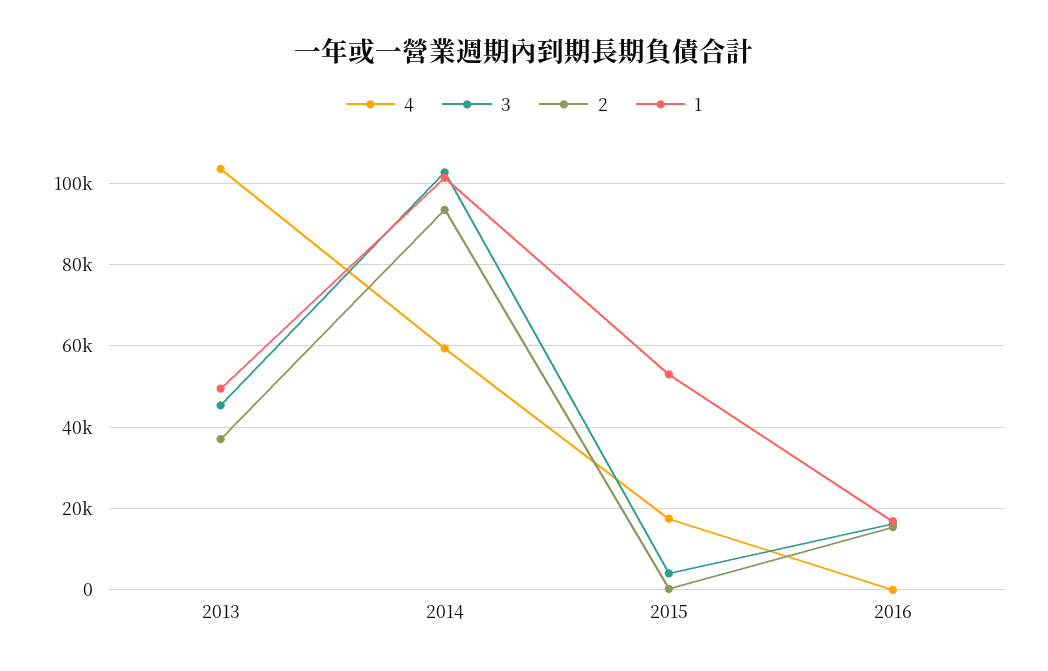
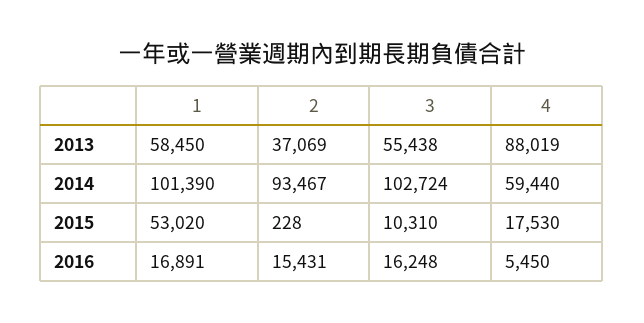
  {
    "4": {
-     "2013": 104000,
+     "2013": 88019,
      "2014": 59440,
      "2015": 17530,
-     "2016": 0
+     "2016": 5450
    },
    "3": {
-     "2013": 46000,
+     "2013": 55438,
      "2014": 102724,
-     "2015": 4000,
+     "2015": 10310,
      "2016": 16248
    },
    "2": {
      "2013": 37069,
      "2014": 93467,
      "2015": 228,
      "2016": 15431
    },
    "1": {
-     "2013": 50000,
+     "2013": 58450,
      "2014": 101390,
      "2015": 53020,
      "2016": 16891
    }
  }

